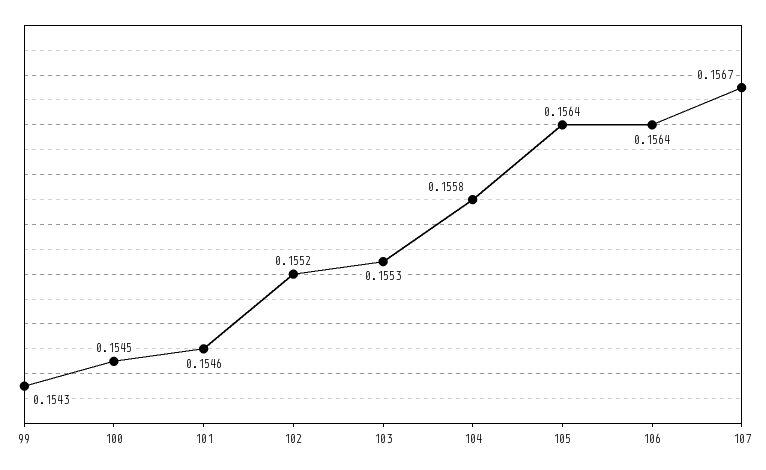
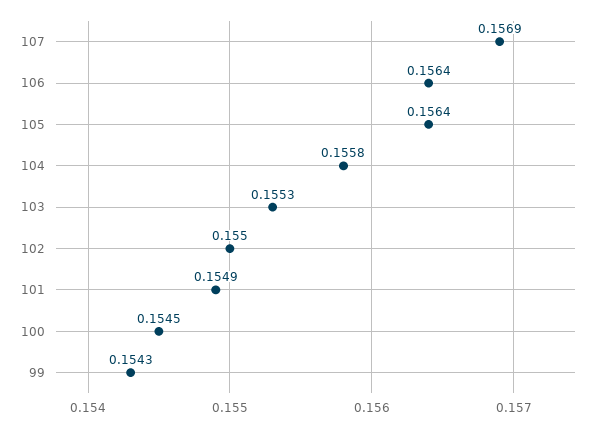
  {
    "99": 0.1543,
    "100": 0.1545,
-   "101": 0.1546,
+   "101": 0.1549,
-   "102": 0.1552,
+   "102": 0.155,
    "103": 0.1553,
    "104": 0.1558,
    "105": 0.1564,
    "106": 0.1564,
-   "107": 0.1567
+   "107": 0.1569
  }

